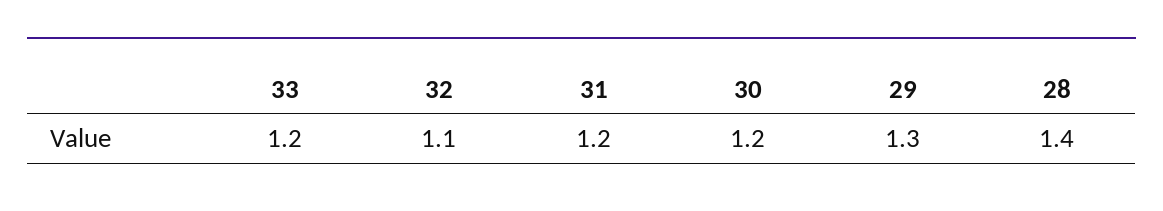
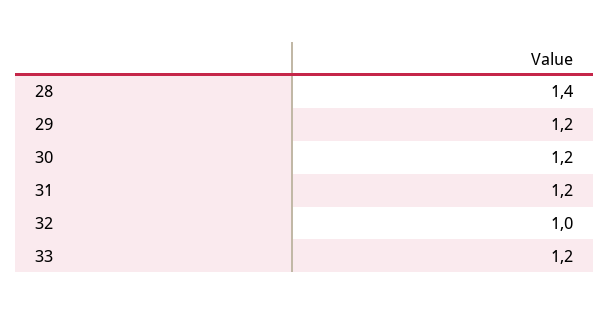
  {
    "33": 1.2,
-   "32": 1.1,
+   "32": 1,
    "31": 1.2,
    "30": 1.2,
-   "29": 1.3,
+   "29": 1.2,
    "28": 1.4
  }

